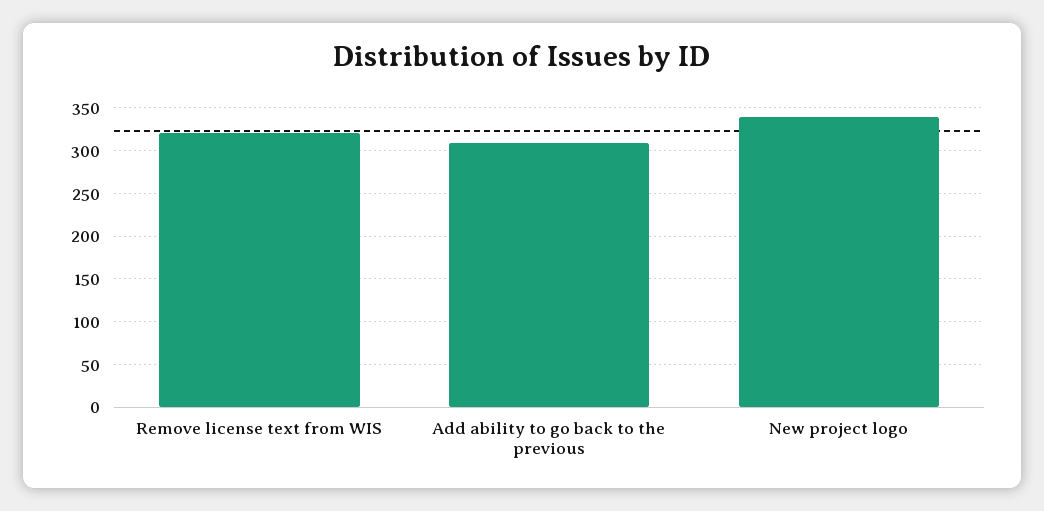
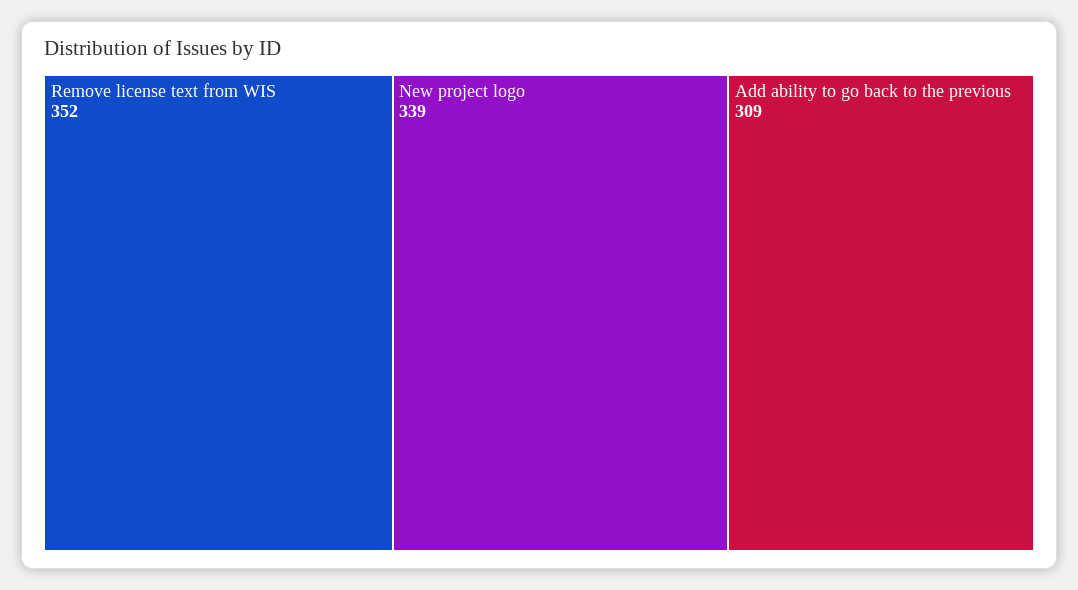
  {
-   "Remove license text from WIS": 320,
+   "Remove license text from WIS": 352,
    "Add ability to go back to the previous": 309,
    "New project logo": 339
  }

